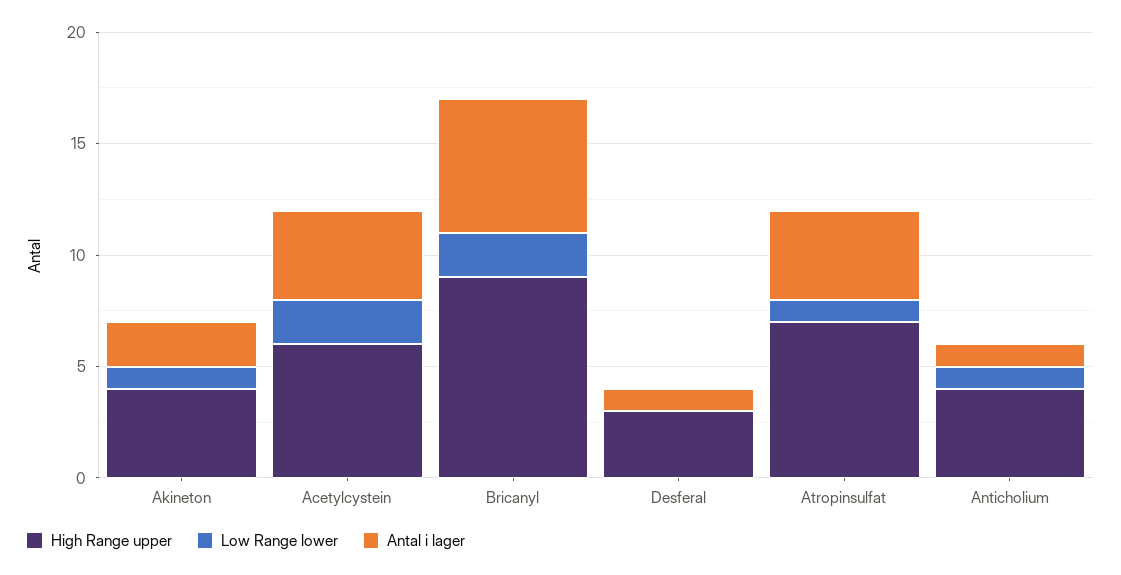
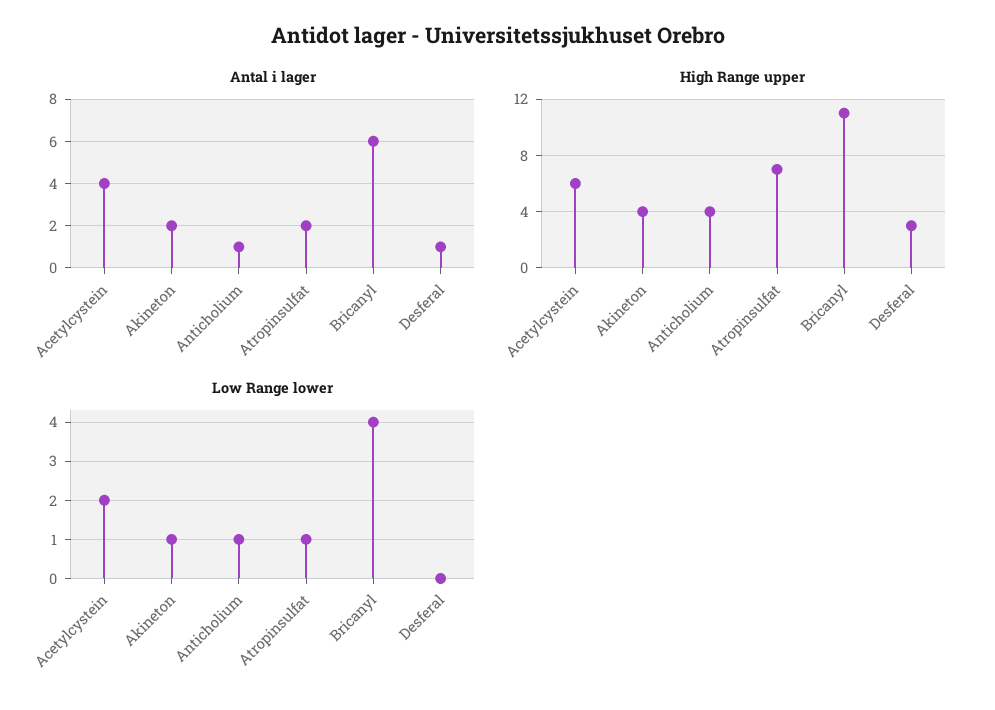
  {
    "High Range upper": {
      "Akineton": 4,
      "Acetylcystein": 6,
-     "Bricanyl": 9,
+     "Bricanyl": 11,
      "Desferal": 3,
      "Atropinsulfat": 7,
      "Anticholium": 4
    },
    "Low Range lower": {
      "Akineton": 1,
      "Acetylcystein": 2,
-     "Bricanyl": 2,
+     "Bricanyl": 4,
      "Desferal": 0,
      "Atropinsulfat": 1,
      "Anticholium": 1
    },
    "Antal i lager": {
      "Akineton": 2,
      "Acetylcystein": 4,
      "Bricanyl": 6,
      "Desferal": 1,
-     "Atropinsulfat": 4,
+     "Atropinsulfat": 2,
      "Anticholium": 1
    }
  }

